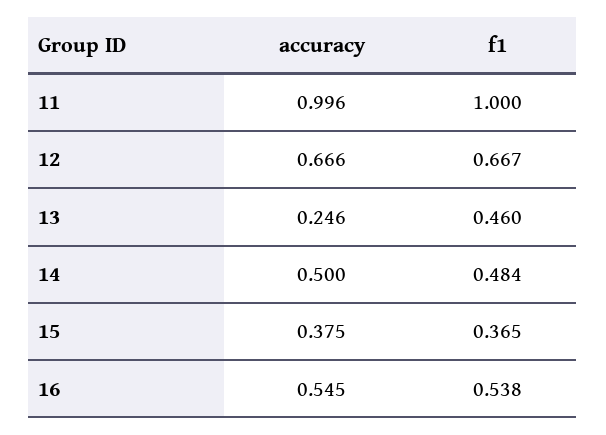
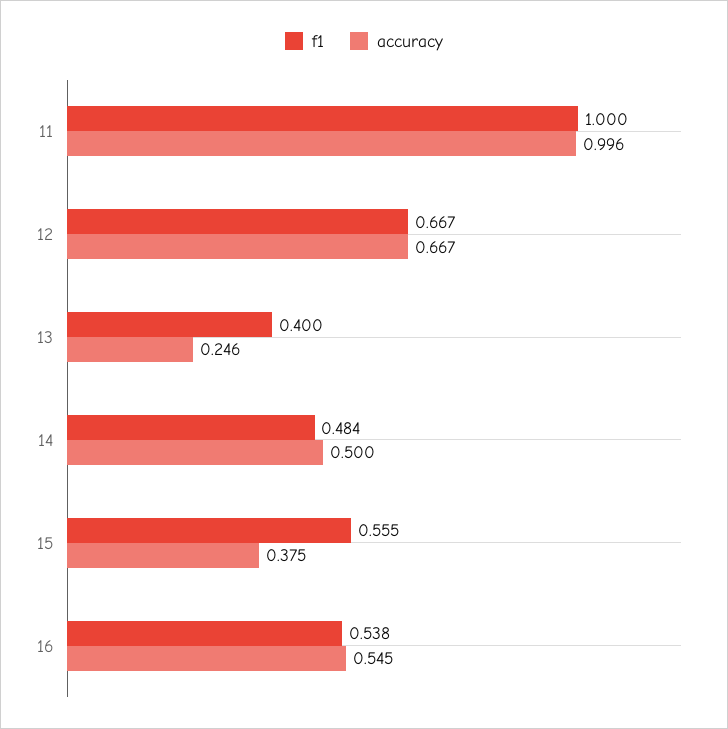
  {
    "accuracy": {
      "11": 0.996,
-     "12": 0.666,
+     "12": 0.667,
      "13": 0.246,
      "14": 0.5,
      "15": 0.375,
      "16": 0.545
    },
    "f1": {
      "11": 1,
      "12": 0.667,
-     "13": 0.46,
+     "13": 0.4,
      "14": 0.484,
-     "15": 0.365,
+     "15": 0.555,
      "16": 0.538
    }
  }

